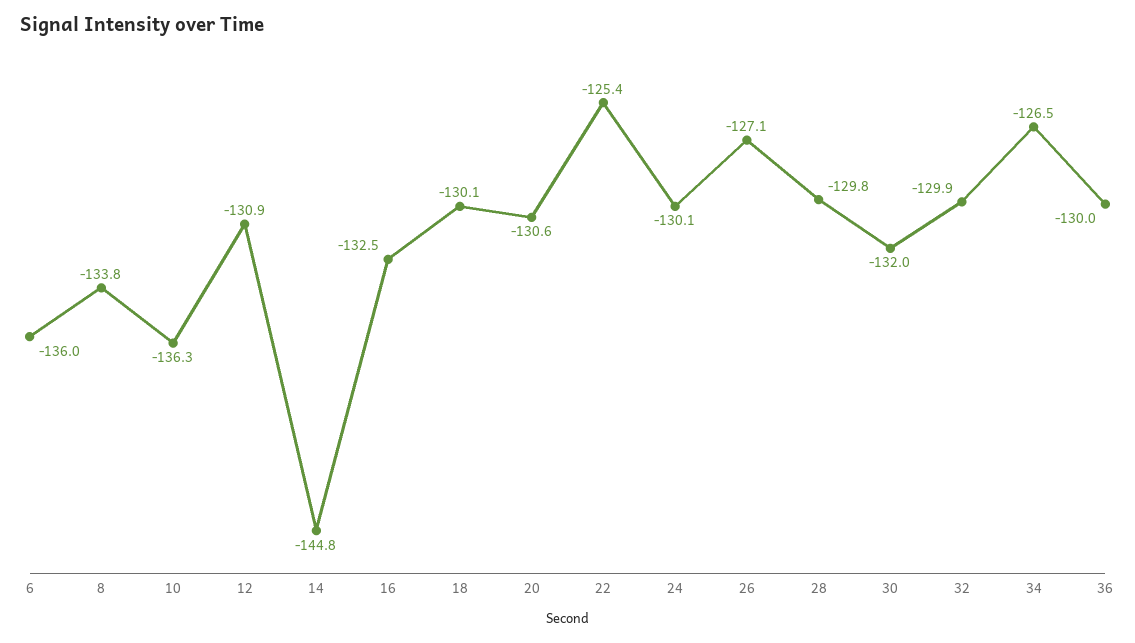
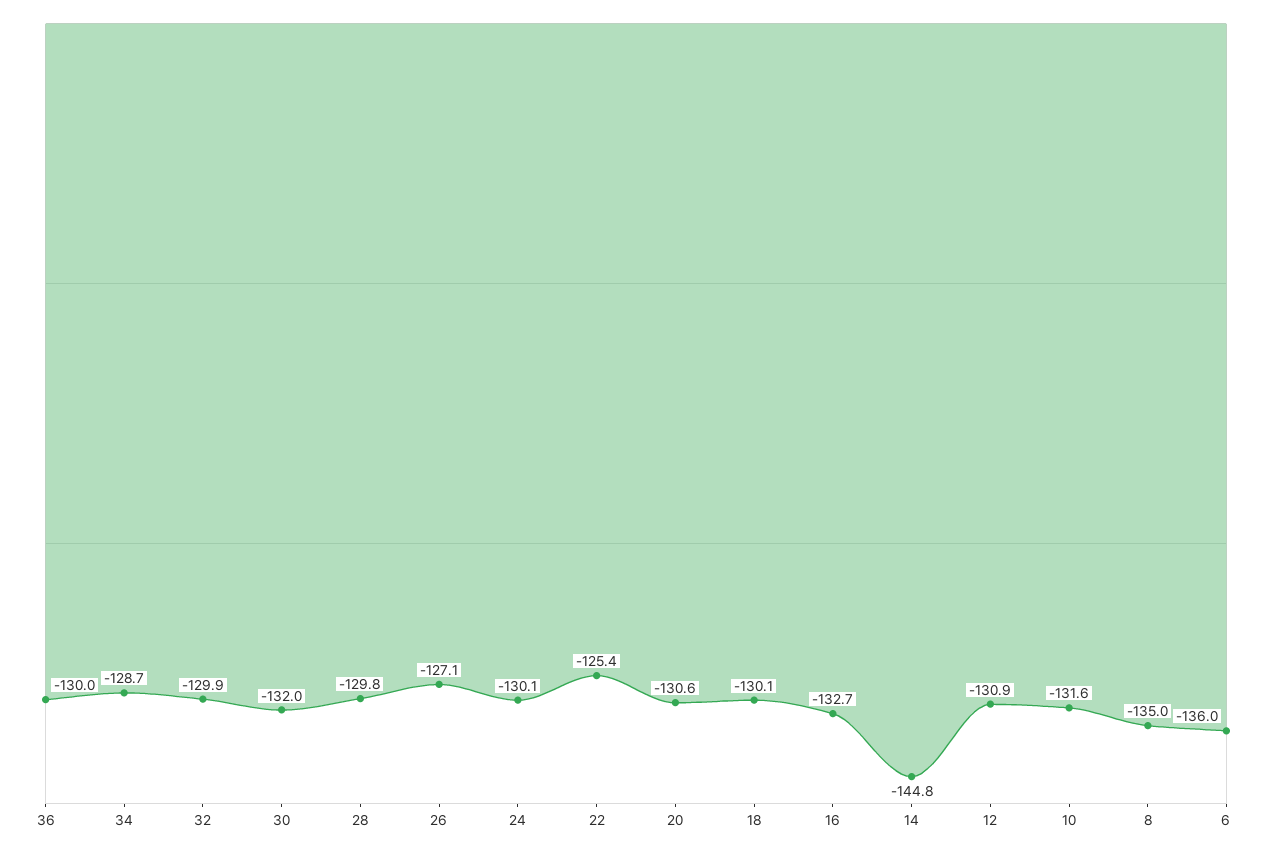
  {
    "6": -136,
-   "8": -133.8,
+   "8": -135,
-   "10": -136.3,
+   "10": -131.6,
    "12": -130.9,
    "14": -144.8,
-   "16": -132.5,
+   "16": -132.7,
    "18": -130.1,
    "20": -130.6,
    "22": -125.4,
    "24": -130.1,
    "26": -127.1,
    "28": -129.8,
    "30": -132,
    "32": -129.9,
-   "34": -126.5,
+   "34": -128.7,
    "36": -130
  }

